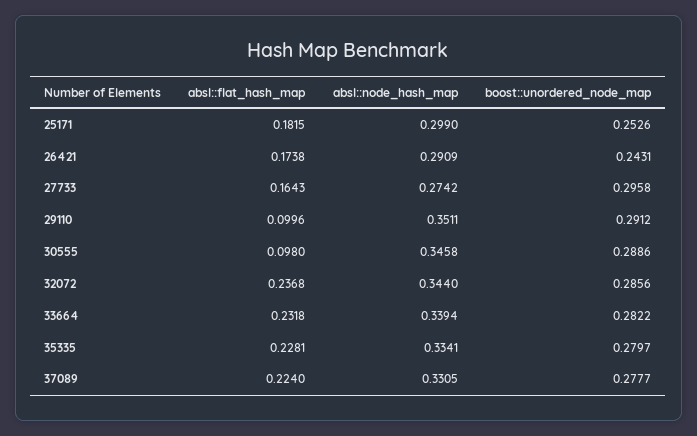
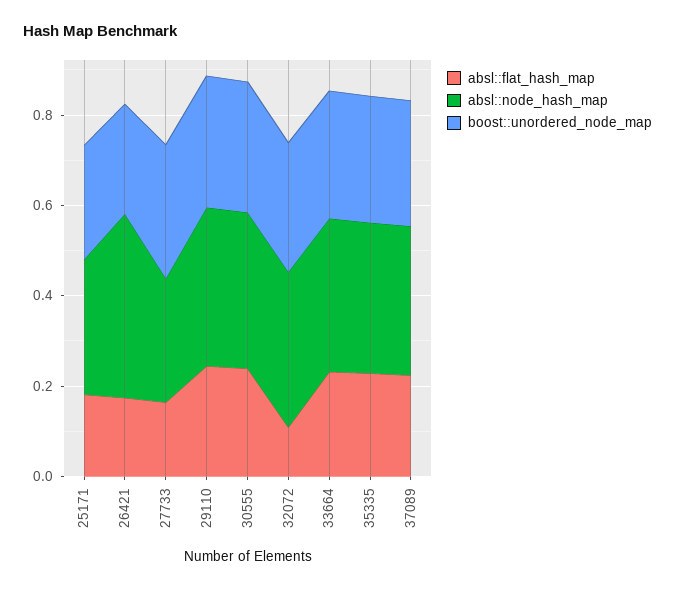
  {
    "absl::flat_hash_map": {
      "25171": 0.1815,
      "26421": 0.1738,
      "27733": 0.1643,
-     "29110": 0.0996,
+     "29110": 0.25,
-     "30555": 0.098,
+     "30555": 0.25,
-     "32072": 0.2368,
+     "32072": 0.1,
      "33664": 0.2318,
      "35335": 0.2281,
      "37089": 0.224
    },
    "absl::node_hash_map": {
      "25171": 0.299,
-     "26421": 0.2909,
+     "26421": 0.4,
      "27733": 0.2742,
      "29110": 0.3511,
      "30555": 0.3458,
      "32072": 0.344,
      "33664": 0.3394,
      "35335": 0.3341,
      "37089": 0.3305
    },
    "boost::unordered_node_map": {
      "25171": 0.2526,
      "26421": 0.2431,
      "27733": 0.2958,
      "29110": 0.2912,
      "30555": 0.2886,
      "32072": 0.2856,
      "33664": 0.2822,
      "35335": 0.2797,
      "37089": 0.2777
    }
  }

